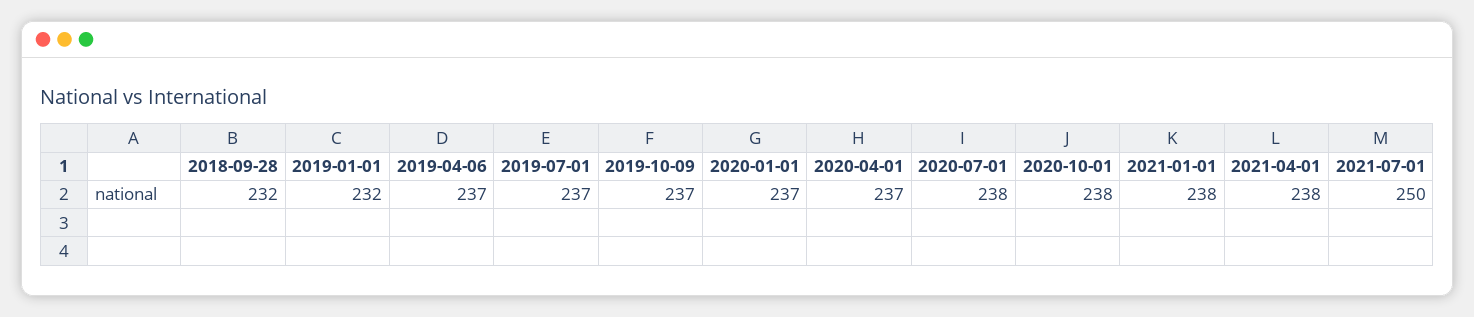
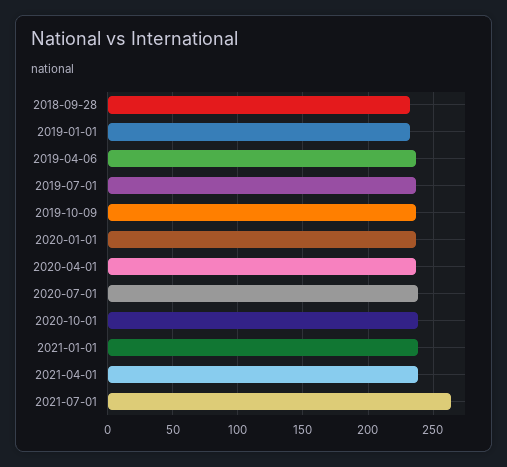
  {
    "2018-09-28": 232,
    "2019-01-01": 232,
    "2019-04-06": 237,
    "2019-07-01": 237,
    "2019-10-09": 237,
    "2020-01-01": 237,
    "2020-04-01": 237,
    "2020-07-01": 238,
    "2020-10-01": 238,
    "2021-01-01": 238,
    "2021-04-01": 238,
-   "2021-07-01": 250
+   "2021-07-01": 265
  }

